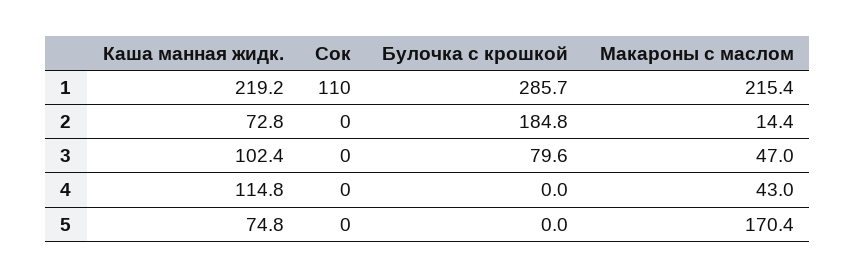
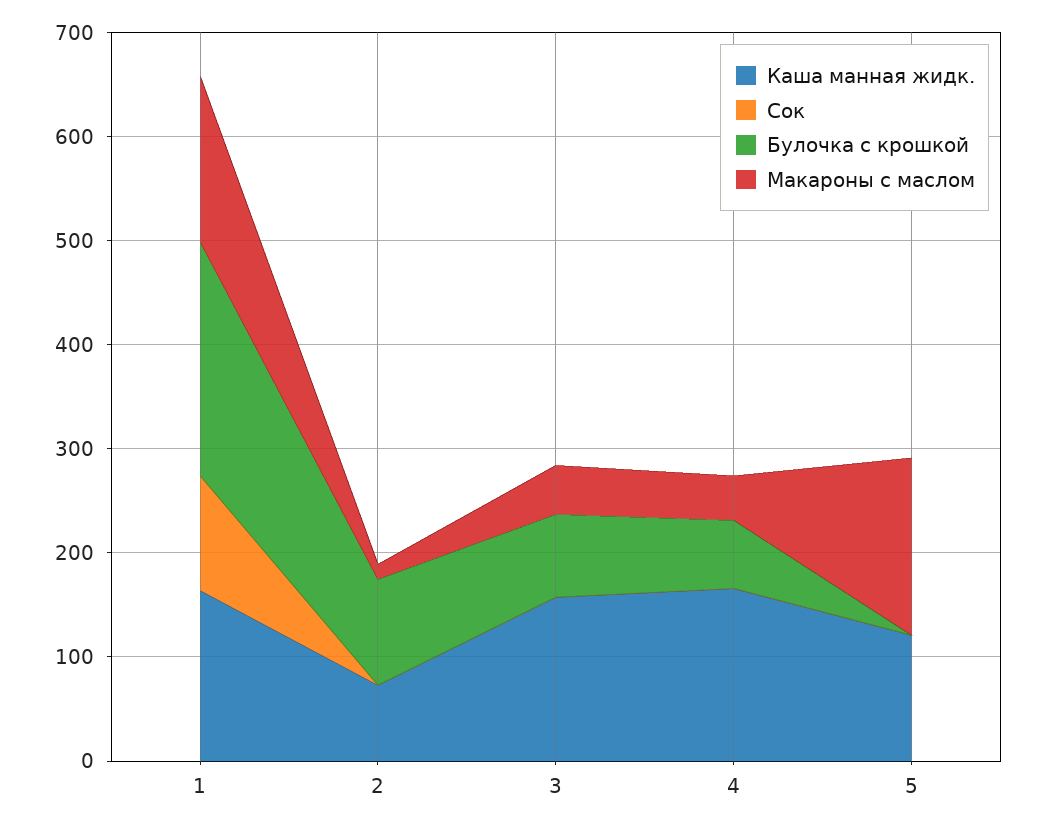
  {
    "Каша манная жидк.": {
-     "1": 219.2,
+     "1": 160,
      "2": 72.8,
-     "3": 102.4,
+     "3": 160,
-     "4": 114.8,
+     "4": 160,
-     "5": 74.8
+     "5": 120
    },
    "Сок": {
      "1": 110,
      "2": 0,
      "3": 0,
      "4": 0,
      "5": 0
    },
    "Булочка с крошкой": {
-     "1": 285.7,
+     "1": 220,
-     "2": 184.8,
+     "2": 100,
      "3": 79.6,
-     "4": 0,
+     "4": 60,
      "5": 0
    },
    "Макароны с маслом": {
-     "1": 215.4,
+     "1": 160,
      "2": 14.4,
      "3": 47,
      "4": 43,
      "5": 170.4
    }
  }

